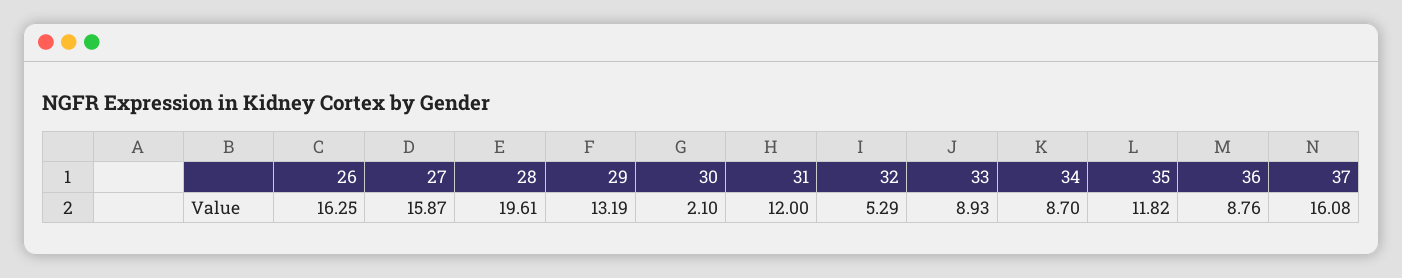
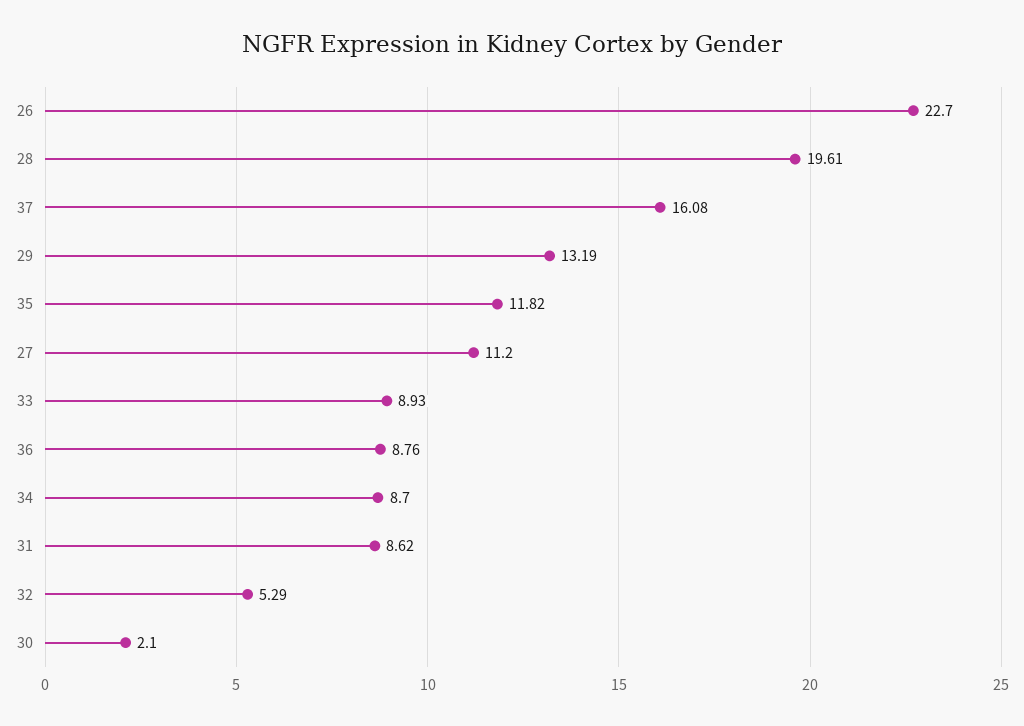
  {
-   "26": 16.25,
+   "26": 22.7,
-   "27": 15.87,
+   "27": 11.2,
    "28": 19.61,
    "29": 13.19,
    "30": 2.1,
-   "31": 12,
+   "31": 8.62,
    "32": 5.29,
    "33": 8.93,
    "34": 8.7,
    "35": 11.82,
    "36": 8.76,
    "37": 16.08
  }

